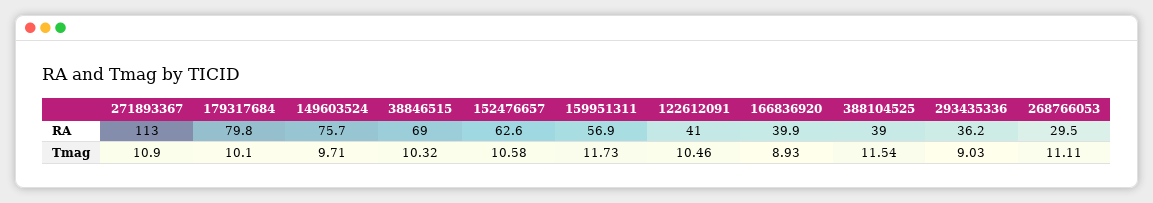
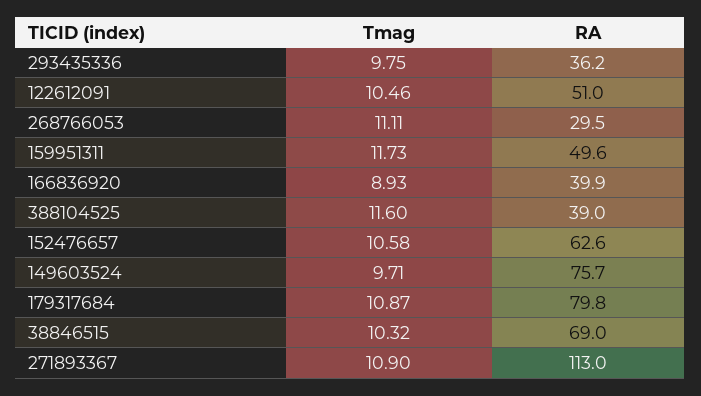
  {
    "271893367": {
      "RA": 113,
      "Tmag": 10.9
    },
    "179317684": {
      "RA": 79.8,
-     "Tmag": 10.1
+     "Tmag": 10.87
    },
    "149603524": {
      "RA": 75.7,
      "Tmag": 9.71
    },
    "38846515": {
      "RA": 69,
      "Tmag": 10.32
    },
    "152476657": {
      "RA": 62.6,
      "Tmag": 10.58
    },
    "159951311": {
-     "RA": 56.9,
+     "RA": 49.6,
      "Tmag": 11.73
    },
    "122612091": {
-     "RA": 41,
+     "RA": 51,
      "Tmag": 10.46
    },
    "166836920": {
      "RA": 39.9,
      "Tmag": 8.93
    },
    "388104525": {
      "RA": 39,
-     "Tmag": 11.54
+     "Tmag": 11.6
    },
    "293435336": {
      "RA": 36.2,
-     "Tmag": 9.03
+     "Tmag": 9.75
    },
    "268766053": {
      "RA": 29.5,
      "Tmag": 11.11
    }
  }

